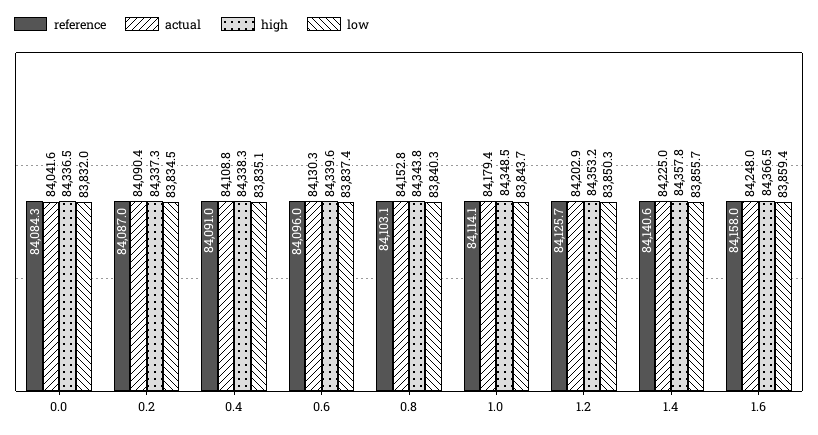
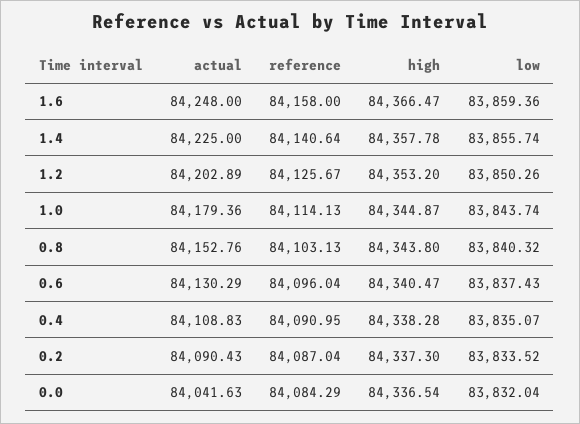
  {
    "reference": {
      "0.0": 84084.29,
      "0.2": 84087.04,
      "0.4": 84090.95,
      "0.6": 84096.04,
      "0.8": 84103.13,
      "1.0": 84114.13,
      "1.2": 84125.67,
      "1.4": 84140.64,
      "1.6": 84158
    },
    "actual": {
      "0.0": 84041.63,
      "0.2": 84090.43,
      "0.4": 84108.83,
      "0.6": 84130.29,
      "0.8": 84152.76,
      "1.0": 84179.36,
      "1.2": 84202.89,
      "1.4": 84225,
      "1.6": 84248
    },
    "high": {
      "0.0": 84336.54,
      "0.2": 84337.3,
      "0.4": 84338.28,
-     "0.6": 84339.6,
+     "0.6": 84340.47,
      "0.8": 84343.8,
-     "1.0": 84348.5,
+     "1.0": 84344.87,
      "1.2": 84353.2,
      "1.4": 84357.78,
      "1.6": 84366.47
    },
    "low": {
      "0.0": 83832.04,
-     "0.2": 83834.5,
+     "0.2": 83833.52,
      "0.4": 83835.07,
      "0.6": 83837.43,
      "0.8": 83840.32,
      "1.0": 83843.74,
      "1.2": 83850.26,
      "1.4": 83855.74,
      "1.6": 83859.36
    }
  }

